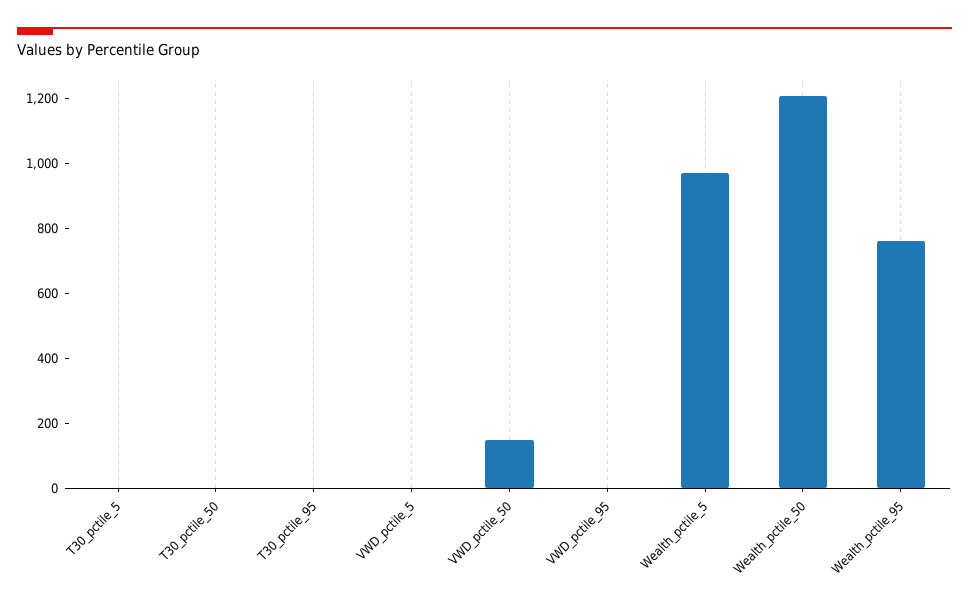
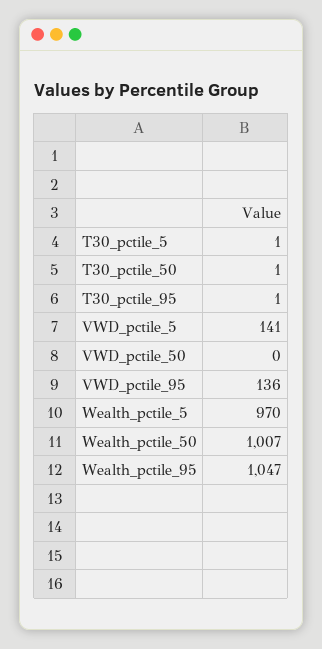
  {
    "T30_pctile_5": 1,
    "T30_pctile_50": 1,
    "T30_pctile_95": 1,
-   "VWD_pctile_5": 0,
+   "VWD_pctile_5": 141,
-   "VWD_pctile_50": 150,
+   "VWD_pctile_50": 0,
-   "VWD_pctile_95": 0,
+   "VWD_pctile_95": 136,
    "Wealth_pctile_5": 970,
-   "Wealth_pctile_50": 1200,
+   "Wealth_pctile_50": 1007,
-   "Wealth_pctile_95": 750
+   "Wealth_pctile_95": 1047
  }

